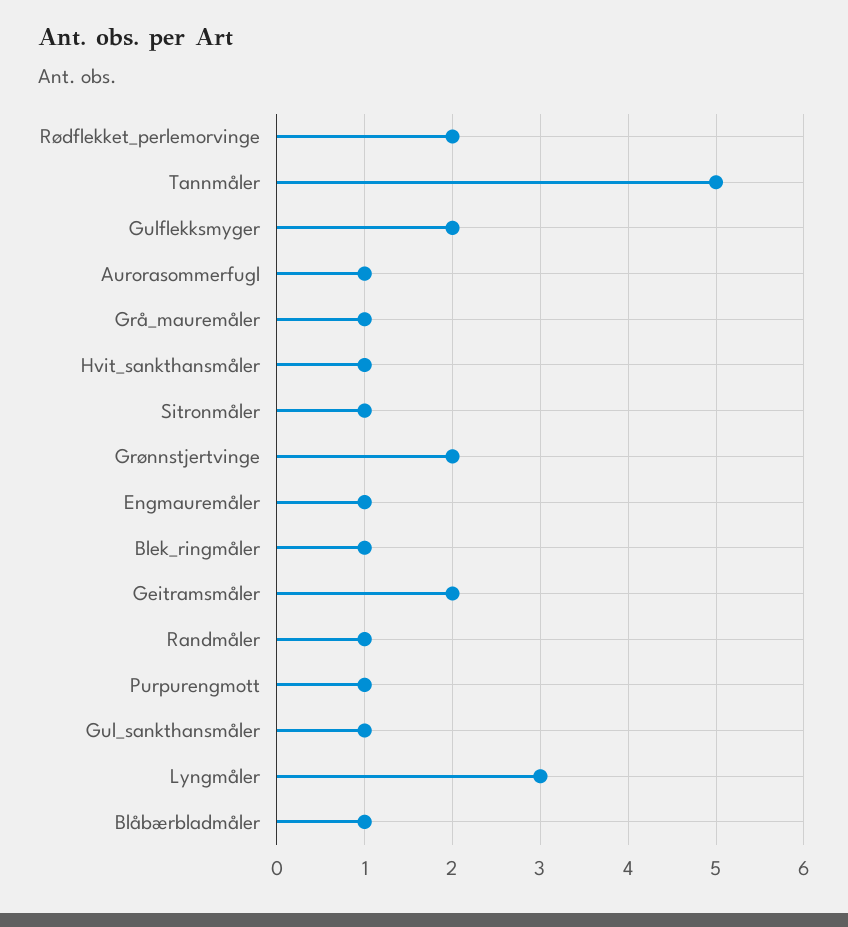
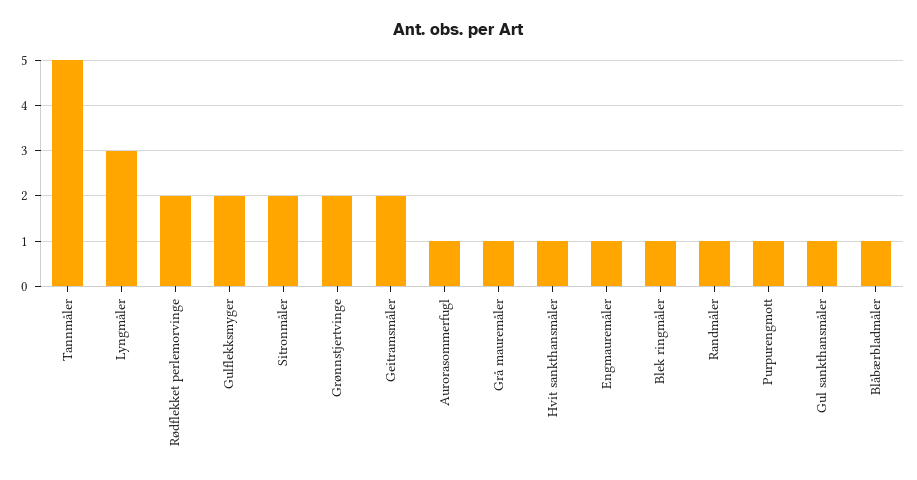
  {
    "Rødflekket_perlemorvinge": 2,
    "Tannmåler": 5,
    "Gulflekksmyger": 2,
    "Aurorasommerfugl": 1,
    "Grå_mauremåler": 1,
    "Hvit_sankthansmåler": 1,
-   "Sitronmåler": 1,
+   "Sitronmåler": 2,
    "Grønnstjertvinge": 2,
    "Engmauremåler": 1,
    "Blek_ringmåler": 1,
    "Geitramsmåler": 2,
    "Randmåler": 1,
    "Purpurengmott": 1,
    "Gul_sankthansmåler": 1,
    "Lyngmåler": 3,
    "Blåbærbladmåler": 1
  }

